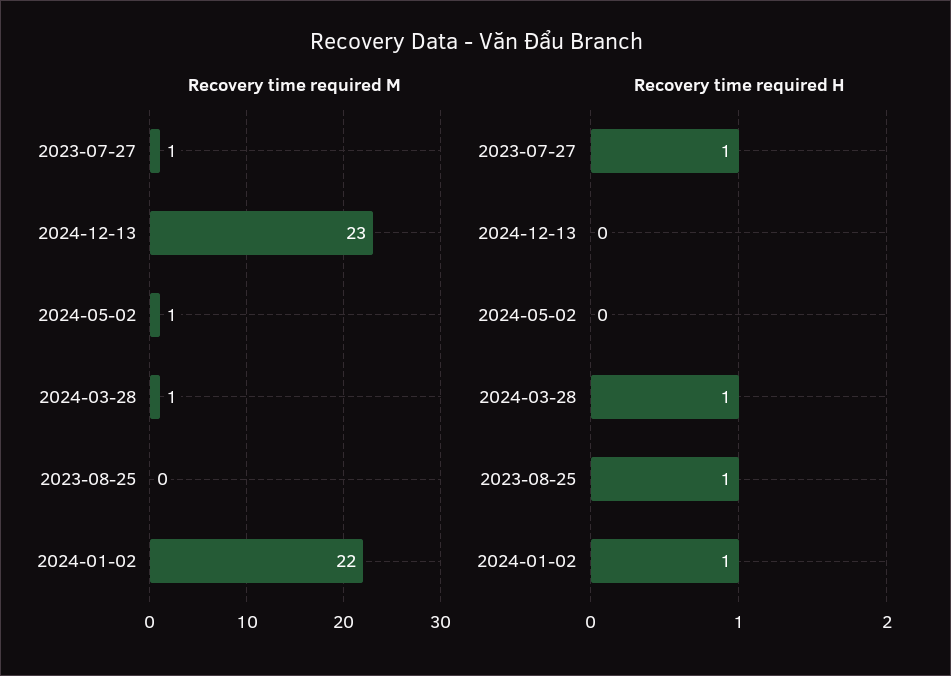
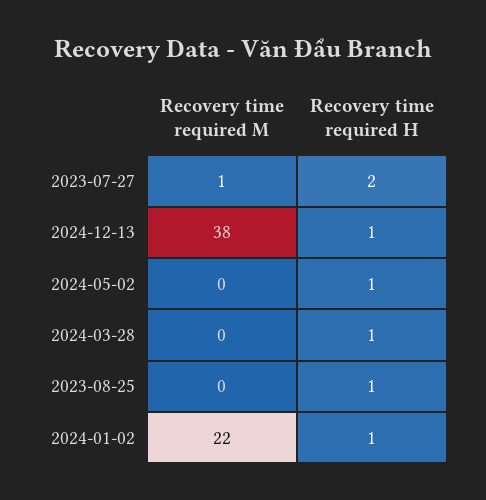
  {
    "Recovery time required M": {
      "2023-07-27": 1,
-     "2024-12-13": 23,
+     "2024-12-13": 38,
-     "2024-05-02": 1,
+     "2024-05-02": 0,
-     "2024-03-28": 1,
+     "2024-03-28": 0,
      "2023-08-25": 0,
      "2024-01-02": 22
    },
    "Recovery time required H": {
-     "2023-07-27": 1,
+     "2023-07-27": 2,
-     "2024-12-13": 0,
+     "2024-12-13": 1,
-     "2024-05-02": 0,
+     "2024-05-02": 1,
      "2024-03-28": 1,
      "2023-08-25": 1,
      "2024-01-02": 1
    }
  }

